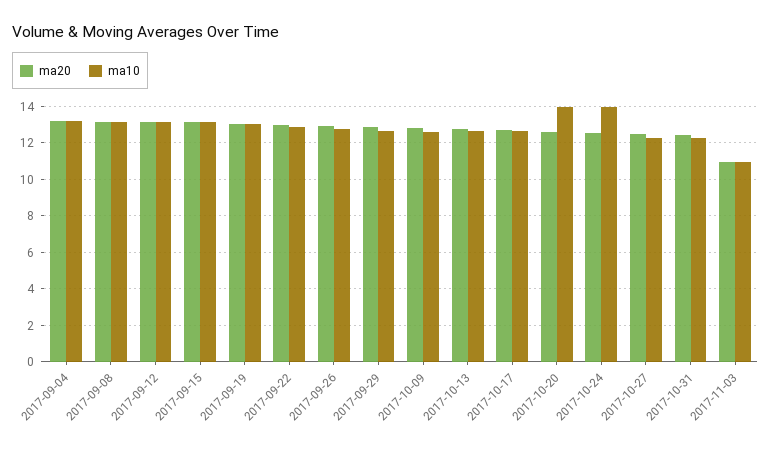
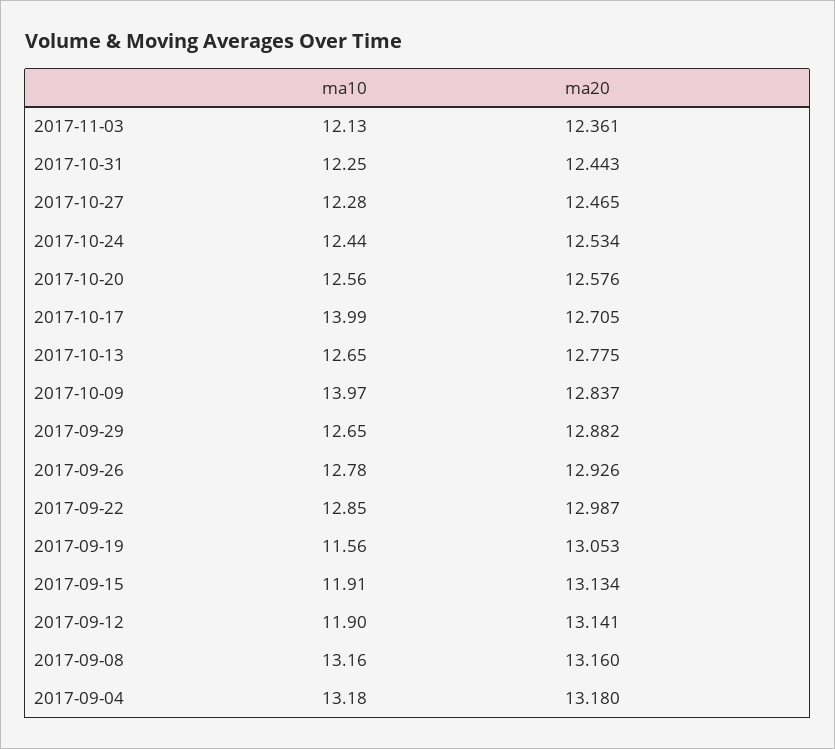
  {
    "ma20": {
      "2017-09-04": 13.18,
      "2017-09-08": 13.16,
      "2017-09-12": 13.141,
      "2017-09-15": 13.134,
      "2017-09-19": 13.053,
      "2017-09-22": 12.987,
      "2017-09-26": 12.926,
      "2017-09-29": 12.882,
      "2017-10-09": 12.837,
      "2017-10-13": 12.775,
      "2017-10-17": 12.705,
      "2017-10-20": 12.576,
      "2017-10-24": 12.534,
      "2017-10-27": 12.465,
      "2017-10-31": 12.443,
-     "2017-11-03": 11
+     "2017-11-03": 12.361
    },
    "ma10": {
      "2017-09-04": 13.18,
      "2017-09-08": 13.16,
-     "2017-09-12": 13,
+     "2017-09-12": 11.9,
-     "2017-09-15": 13,
+     "2017-09-15": 11.91,
-     "2017-09-19": 13,
+     "2017-09-19": 11.56,
      "2017-09-22": 12.85,
      "2017-09-26": 12.78,
      "2017-09-29": 12.65,
-     "2017-10-09": 12.5,
+     "2017-10-09": 13.97,
      "2017-10-13": 12.65,
-     "2017-10-17": 12.5,
+     "2017-10-17": 13.99,
-     "2017-10-20": 14,
+     "2017-10-20": 12.56,
-     "2017-10-24": 14,
+     "2017-10-24": 12.44,
      "2017-10-27": 12.28,
      "2017-10-31": 12.25,
-     "2017-11-03": 11
+     "2017-11-03": 12.13
    }
  }

